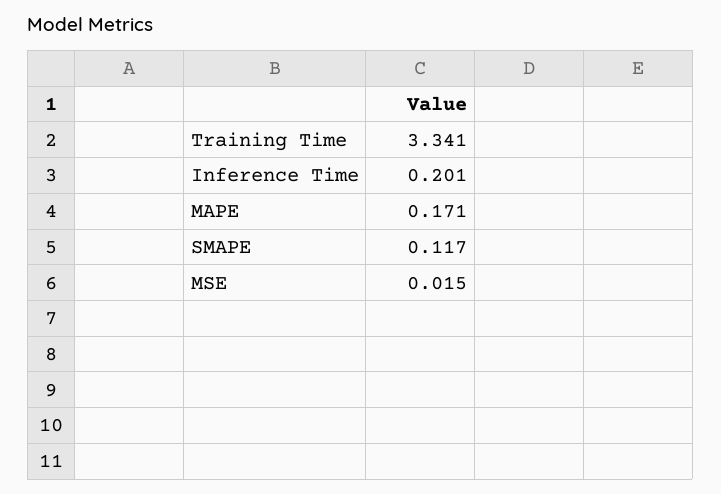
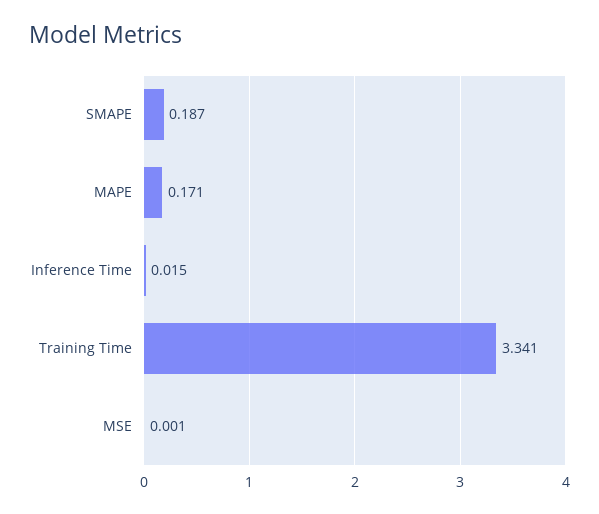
  {
    "Training Time": 3.341,
-   "Inference Time": 0.201,
+   "Inference Time": 0.015,
    "MAPE": 0.171,
-   "SMAPE": 0.117,
+   "SMAPE": 0.187,
-   "MSE": 0.015
+   "MSE": 0.001
  }

